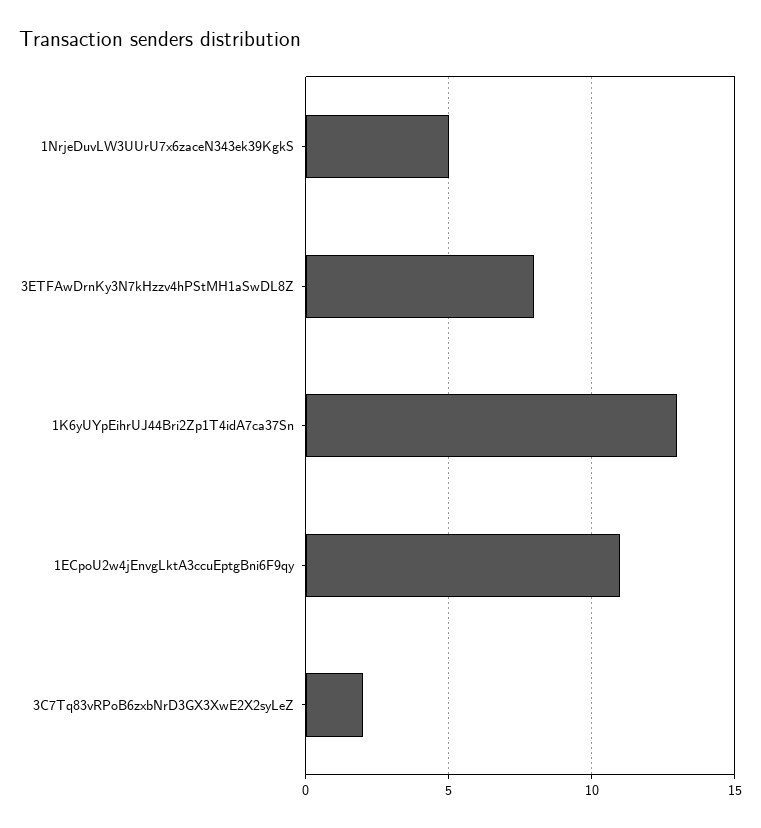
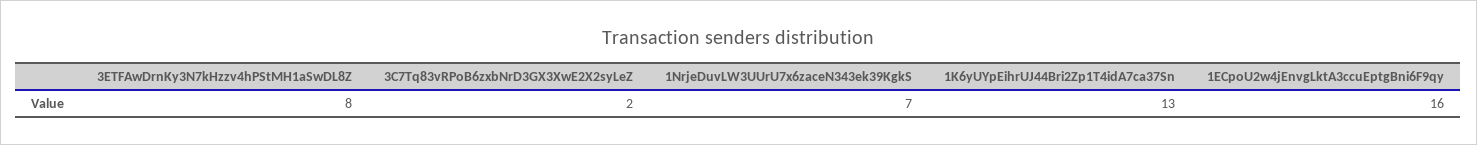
  {
-   "1NrjeDuvLW3UUrU7x6zaceN343ek39KgkS": 5,
+   "1NrjeDuvLW3UUrU7x6zaceN343ek39KgkS": 7,
    "3ETFAwDrnKy3N7kHzzv4hPStMH1aSwDL8Z": 8,
    "1K6yUYpEihrUJ44Bri2Zp1T4idA7ca37Sn": 13,
-   "1ECpoU2w4jEnvgLktA3ccuEptgBni6F9qy": 11,
+   "1ECpoU2w4jEnvgLktA3ccuEptgBni6F9qy": 16,
    "3C7Tq83vRPoB6zxbNrD3GX3XwE2X2syLeZ": 2
  }

